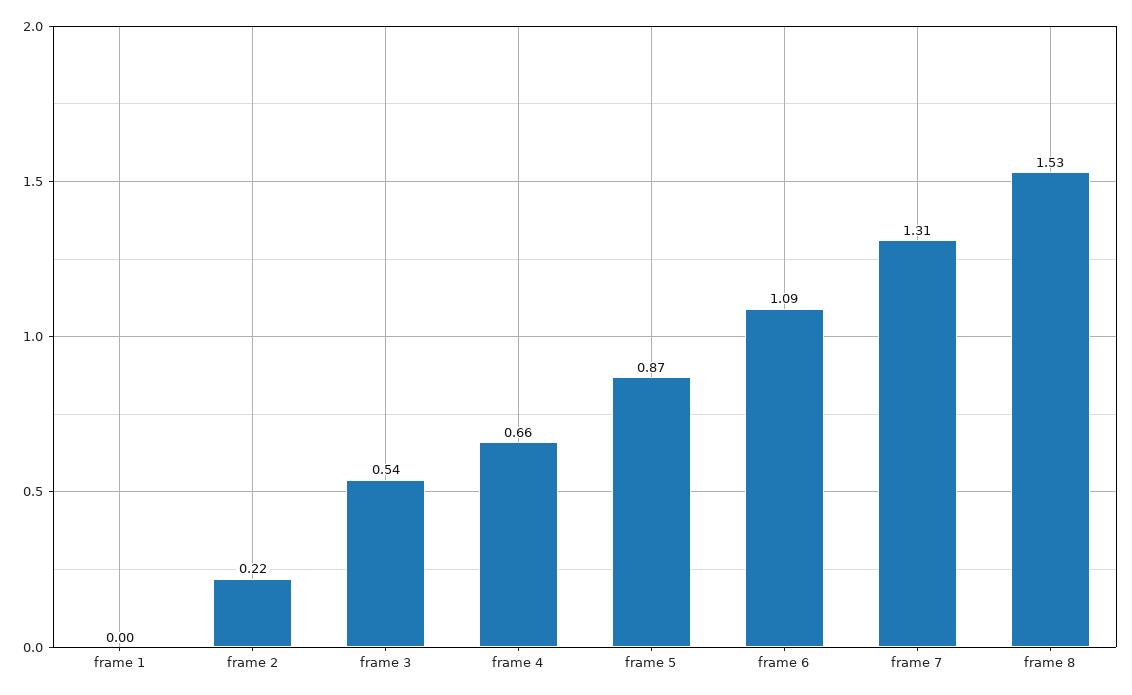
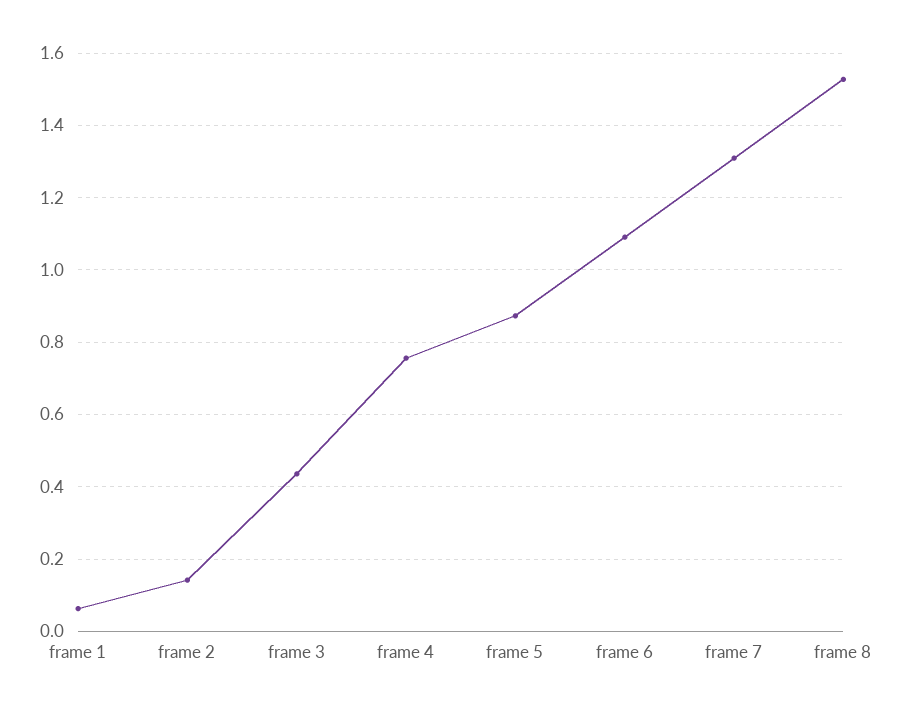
  {
-   "frame 1": 0,
+   "frame 1": 0.06,
-   "frame 2": 0.22,
+   "frame 2": 0.14,
-   "frame 3": 0.54,
+   "frame 3": 0.44,
-   "frame 4": 0.66,
+   "frame 4": 0.76,
    "frame 5": 0.87,
    "frame 6": 1.09,
    "frame 7": 1.31,
    "frame 8": 1.53
  }

